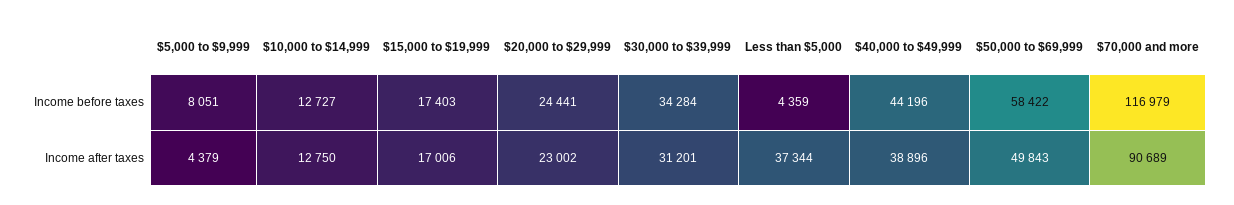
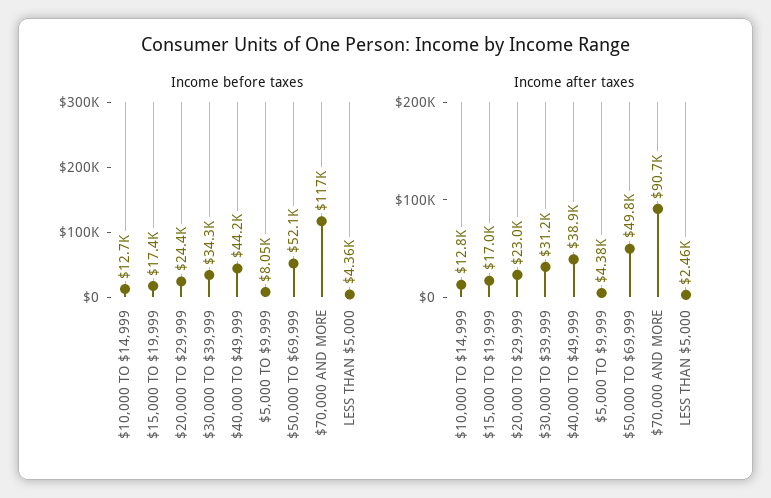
  {
    "Income before taxes": {
      "$5,000 to $9,999": 8051,
      "$10,000 to $14,999": 12727,
      "$15,000 to $19,999": 17403,
      "$20,000 to $29,999": 24441,
      "$30,000 to $39,999": 34284,
      "Less than $5,000": 4359,
      "$40,000 to $49,999": 44196,
-     "$50,000 to $69,999": 58422,
+     "$50,000 to $69,999": 52100,
      "$70,000 and more": 116979
    },
    "Income after taxes": {
      "$5,000 to $9,999": 4379,
      "$10,000 to $14,999": 12750,
      "$15,000 to $19,999": 17006,
      "$20,000 to $29,999": 23002,
      "$30,000 to $39,999": 31201,
-     "Less than $5,000": 37344,
+     "Less than $5,000": 2460,
      "$40,000 to $49,999": 38896,
      "$50,000 to $69,999": 49843,
      "$70,000 and more": 90689
    }
  }

